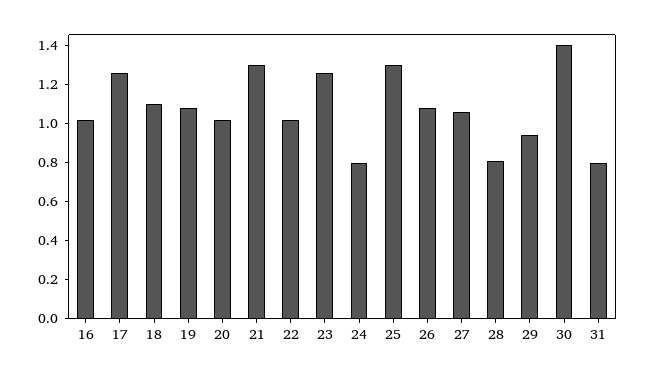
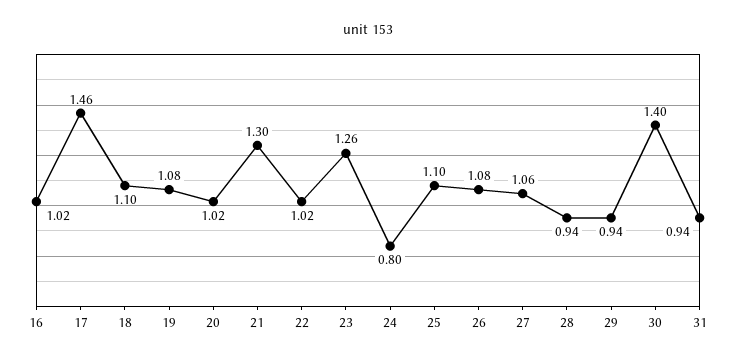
  {
    "16": 1.02,
-   "17": 1.25,
+   "17": 1.46,
    "18": 1.1,
    "19": 1.08,
    "20": 1.02,
    "21": 1.3,
    "22": 1.02,
    "23": 1.26,
    "24": 0.8,
-   "25": 1.3,
+   "25": 1.1,
    "26": 1.08,
    "27": 1.06,
-   "28": 0.8,
+   "28": 0.94,
    "29": 0.94,
    "30": 1.4,
-   "31": 0.8
+   "31": 0.94
  }

